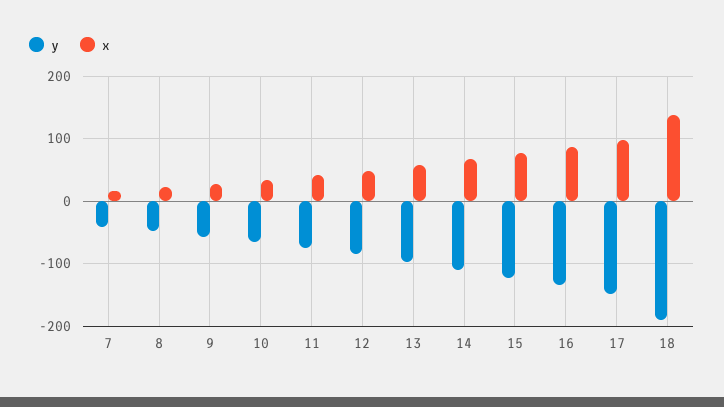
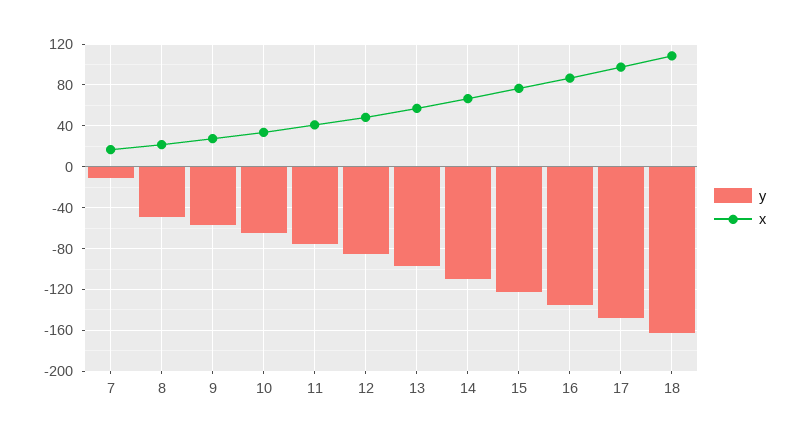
  {
    "y": {
-     "7": -40,
+     "7": -10,
      "8": -50,
      "9": -60,
      "10": -70,
      "11": -80,
      "12": -90,
      "13": -100,
      "14": -110,
      "15": -120,
      "16": -130,
      "17": -150,
-     "18": -190
+     "18": -160
    },
    "x": {
      "7": 20,
      "8": 20,
      "9": 30,
      "10": 30,
      "11": 40,
      "12": 50,
      "13": 60,
      "14": 70,
      "15": 80,
      "16": 90,
      "17": 100,
-     "18": 140
+     "18": 110
    }
  }

